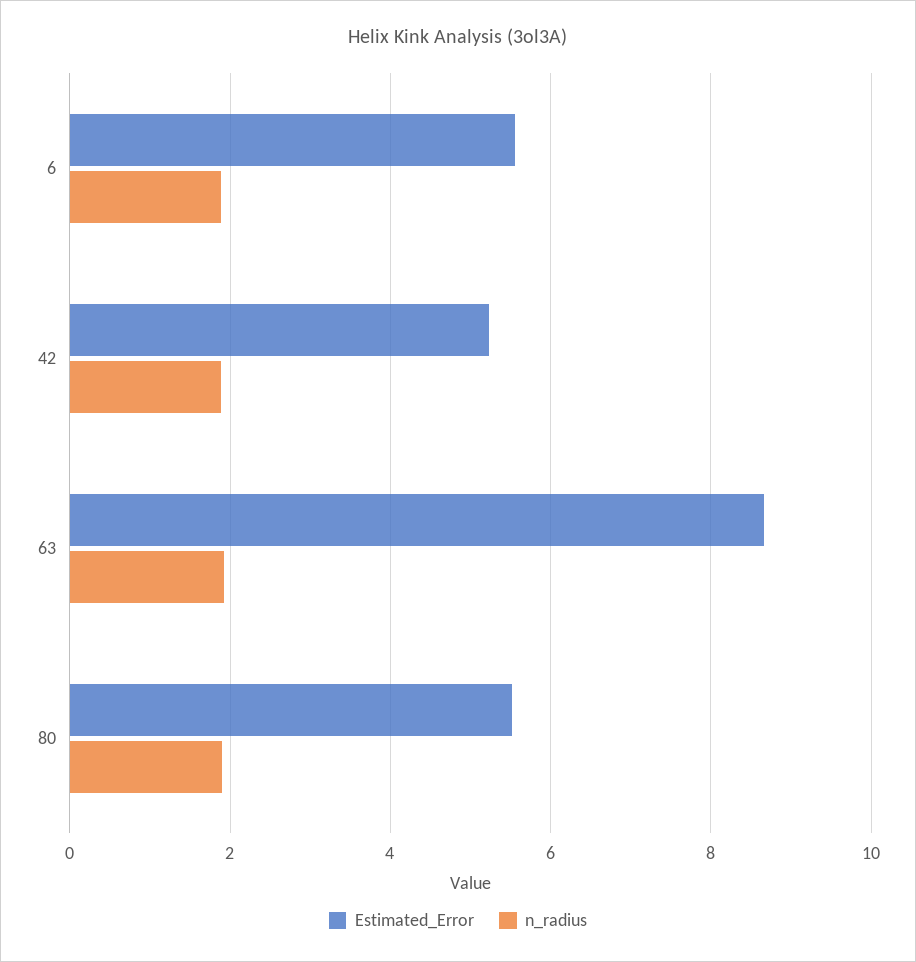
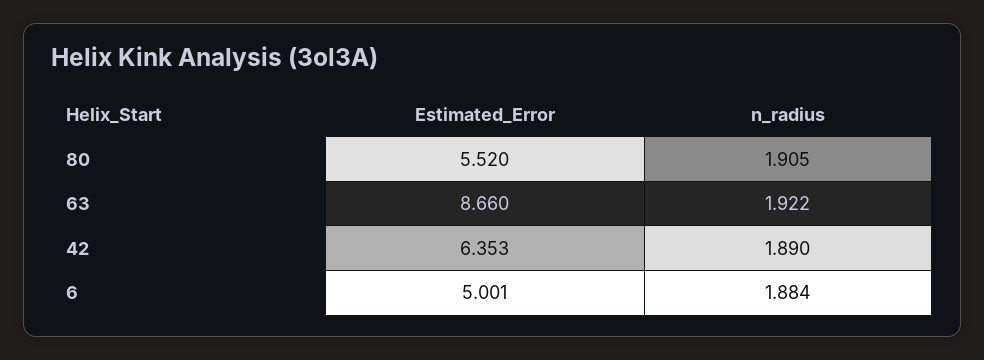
  {
    "Estimated_Error": {
-     "6": 5.6,
+     "6": 5.001,
-     "42": 5.2,
+     "42": 6.353,
      "63": 8.66,
      "80": 5.52
    },
    "n_radius": {
      "6": 1.884,
      "42": 1.89,
      "63": 1.922,
      "80": 1.905
    }
  }

